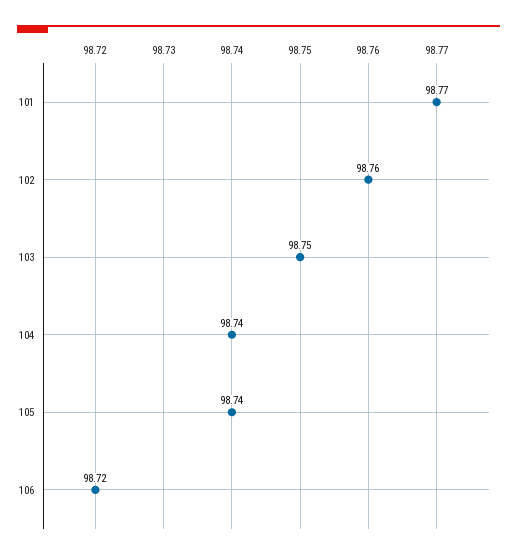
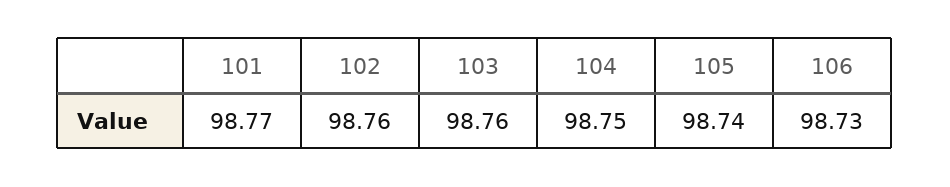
  {
    "101": 98.77,
    "102": 98.76,
-   "103": 98.75,
+   "103": 98.76,
-   "104": 98.74,
+   "104": 98.75,
    "105": 98.74,
-   "106": 98.72
+   "106": 98.73
  }

